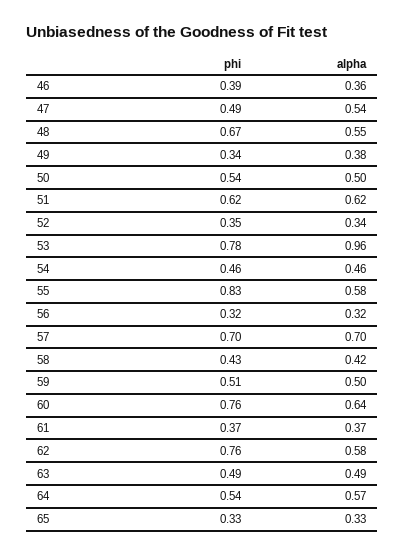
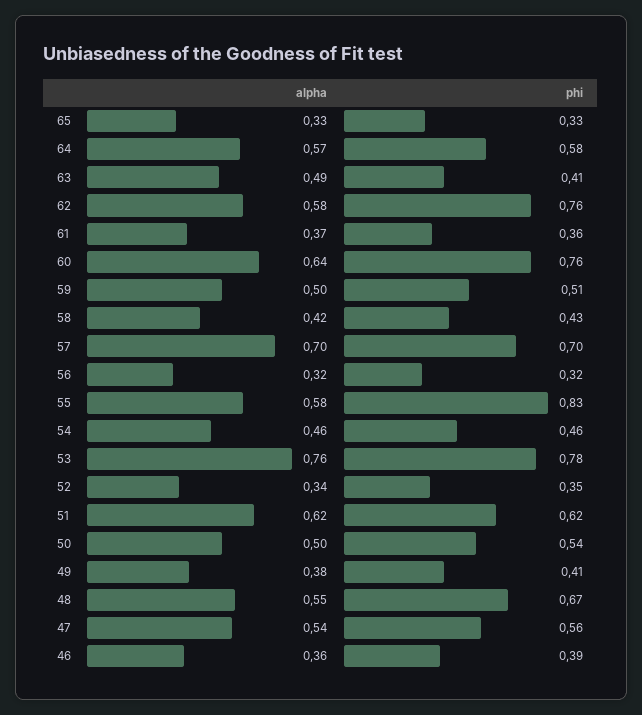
  {
    "phi": {
      "46": 0.39,
-     "47": 0.49,
+     "47": 0.56,
      "48": 0.67,
-     "49": 0.34,
+     "49": 0.41,
      "50": 0.54,
      "51": 0.62,
      "52": 0.35,
      "53": 0.78,
      "54": 0.46,
      "55": 0.83,
      "56": 0.32,
      "57": 0.7,
      "58": 0.43,
      "59": 0.51,
      "60": 0.76,
-     "61": 0.37,
+     "61": 0.36,
      "62": 0.76,
-     "63": 0.49,
+     "63": 0.41,
-     "64": 0.54,
+     "64": 0.58,
      "65": 0.33
    },
    "alpha": {
      "46": 0.36,
      "47": 0.54,
      "48": 0.55,
      "49": 0.38,
      "50": 0.5,
      "51": 0.62,
      "52": 0.34,
-     "53": 0.96,
+     "53": 0.76,
      "54": 0.46,
      "55": 0.58,
      "56": 0.32,
      "57": 0.7,
      "58": 0.42,
      "59": 0.5,
      "60": 0.64,
      "61": 0.37,
      "62": 0.58,
      "63": 0.49,
      "64": 0.57,
      "65": 0.33
    }
  }

